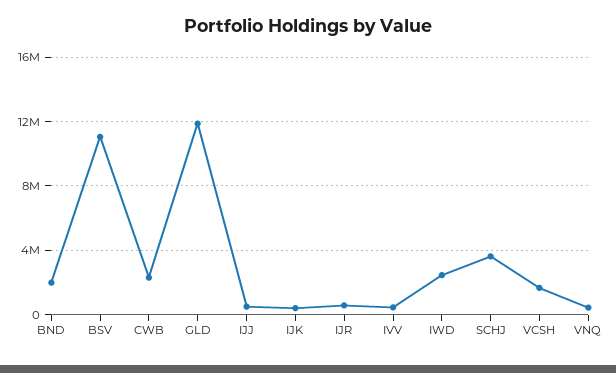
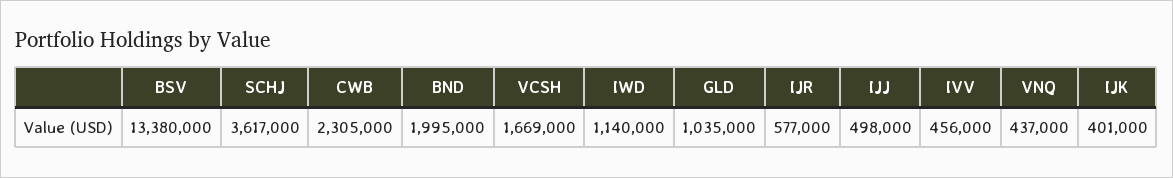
  {
    "BND": 1995000,
-   "BSV": 11000000,
+   "BSV": 13380000,
    "CWB": 2305000,
-   "GLD": 12000000,
+   "GLD": 1035000,
    "IJJ": 498000,
    "IJK": 401000,
    "IJR": 577000,
    "IVV": 456000,
-   "IWD": 2500000,
+   "IWD": 1140000,
    "SCHJ": 3617000,
    "VCSH": 1669000,
    "VNQ": 437000
  }

